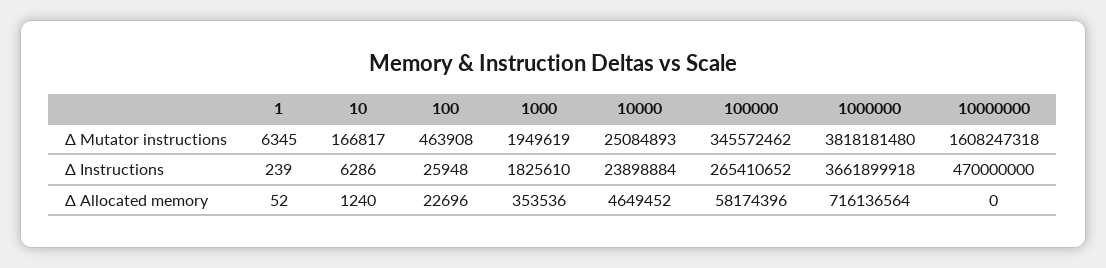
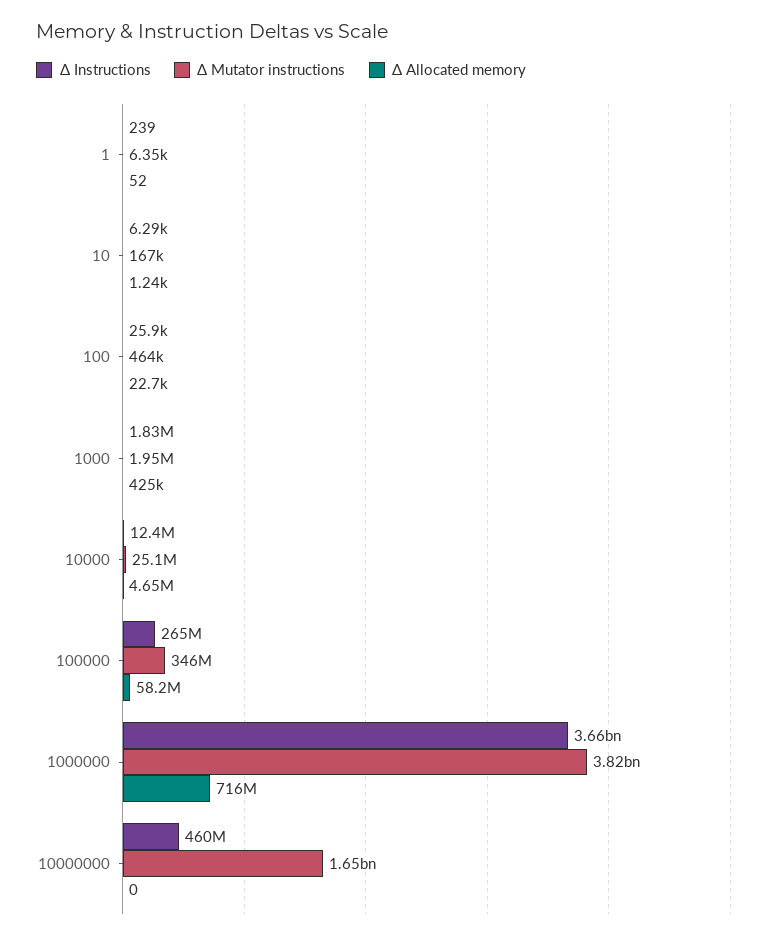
  {
    "Δ Mutator instructions": {
      "1": 6345,
      "10": 166817,
      "100": 463908,
      "1000": 1949619,
      "10000": 25084893,
      "100000": 345572462,
      "1000000": 3818181480,
-     "10000000": 1608247318
+     "10000000": 1650000000
    },
    "Δ Instructions": {
      "1": 239,
      "10": 6286,
      "100": 25948,
      "1000": 1825610,
-     "10000": 23898884,
+     "10000": 12400000,
      "100000": 265410652,
      "1000000": 3661899918,
-     "10000000": 470000000
+     "10000000": 460000000
    },
    "Δ Allocated memory": {
      "1": 52,
      "10": 1240,
      "100": 22696,
-     "1000": 353536,
+     "1000": 425000,
      "10000": 4649452,
      "100000": 58174396,
      "1000000": 716136564,
      "10000000": 0
    }
  }

